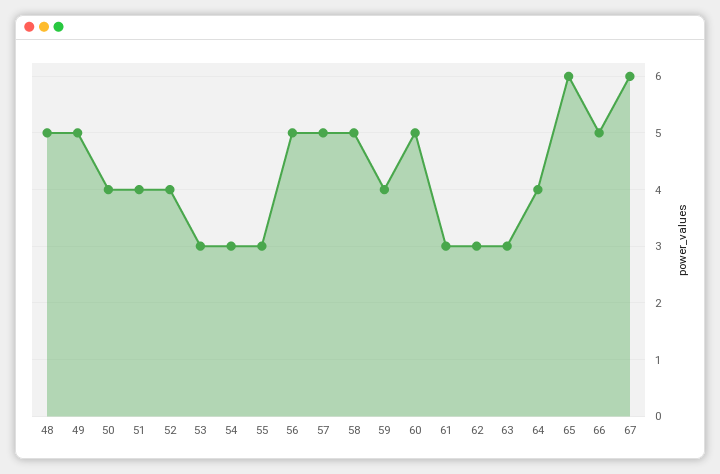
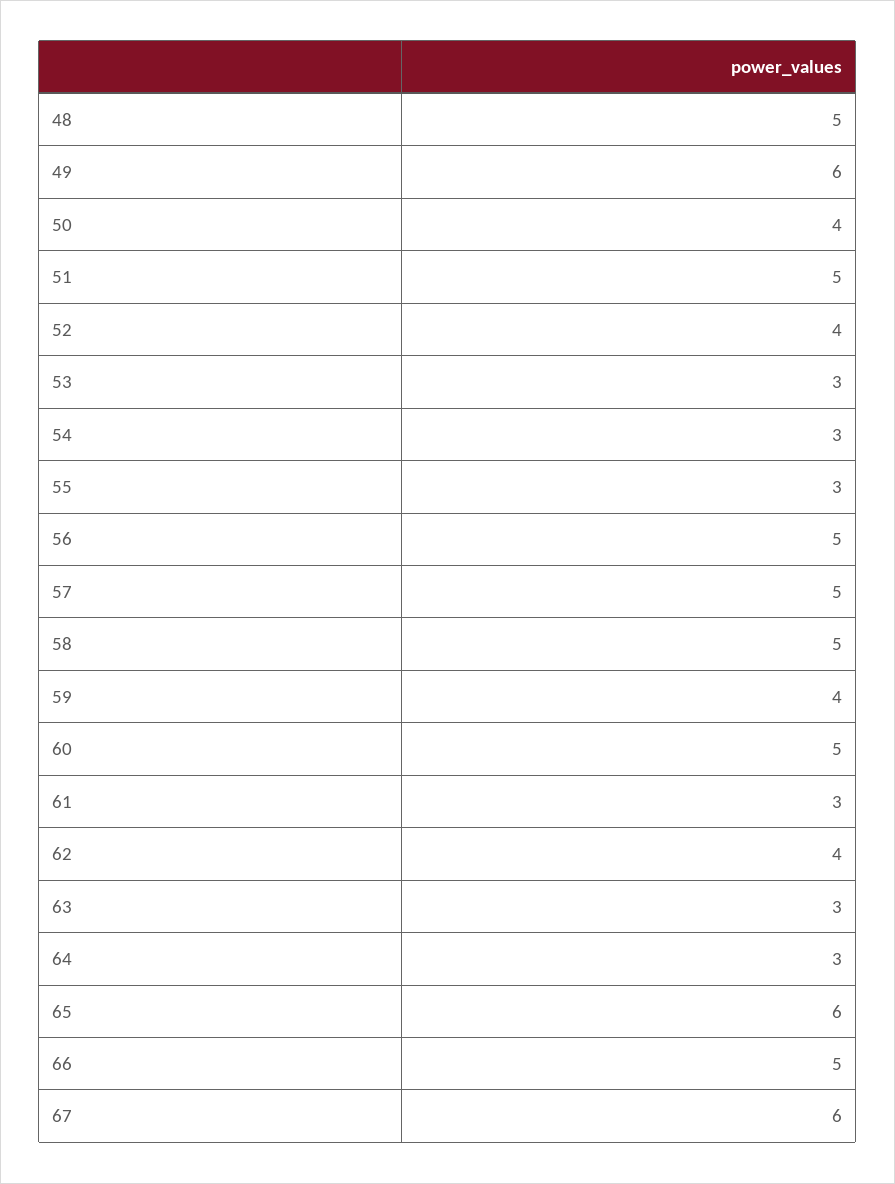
  {
    "48": 5,
-   "49": 5,
+   "49": 6,
    "50": 4,
-   "51": 4,
+   "51": 5,
    "52": 4,
    "53": 3,
    "54": 3,
    "55": 3,
    "56": 5,
    "57": 5,
    "58": 5,
    "59": 4,
    "60": 5,
    "61": 3,
-   "62": 3,
+   "62": 4,
    "63": 3,
-   "64": 4,
+   "64": 3,
    "65": 6,
    "66": 5,
    "67": 6
  }

